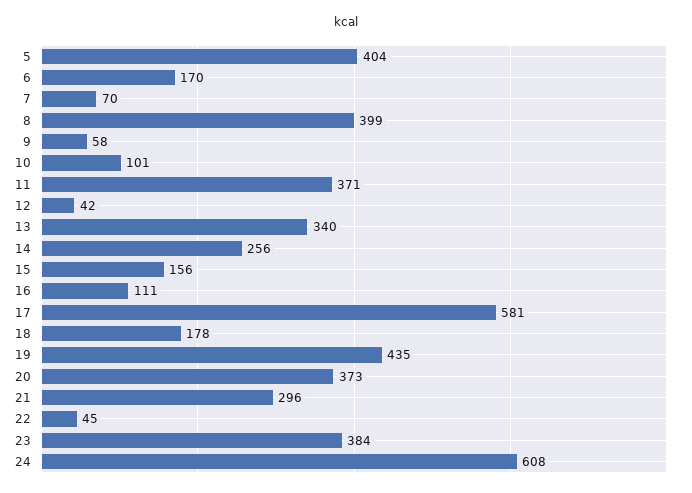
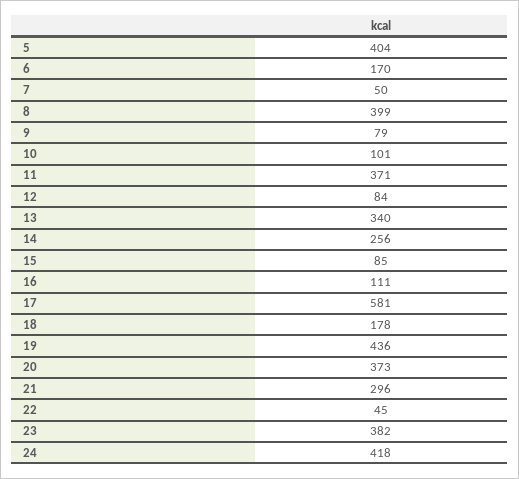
  {
    "5": 404,
    "6": 170,
-   "7": 70,
+   "7": 50,
    "8": 399,
-   "9": 58,
+   "9": 79,
    "10": 101,
    "11": 371,
-   "12": 42,
+   "12": 84,
    "13": 340,
    "14": 256,
-   "15": 156,
+   "15": 85,
    "16": 111,
    "17": 581,
    "18": 178,
-   "19": 435,
+   "19": 436,
    "20": 373,
    "21": 296,
    "22": 45,
-   "23": 384,
+   "23": 382,
-   "24": 608
+   "24": 418
  }

